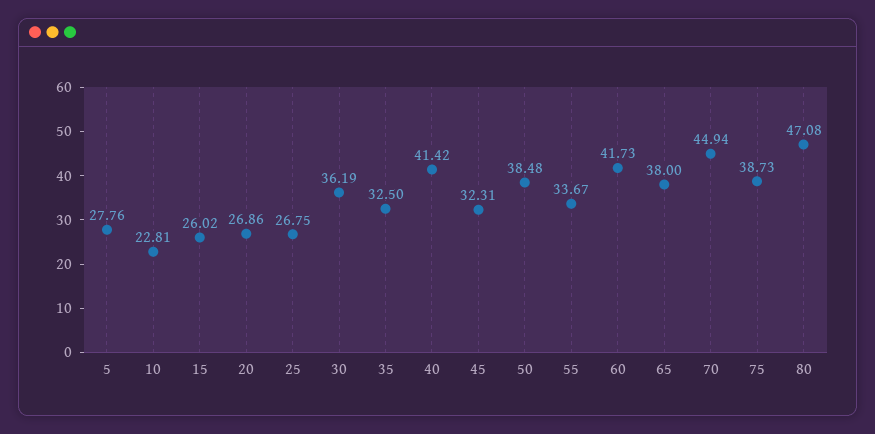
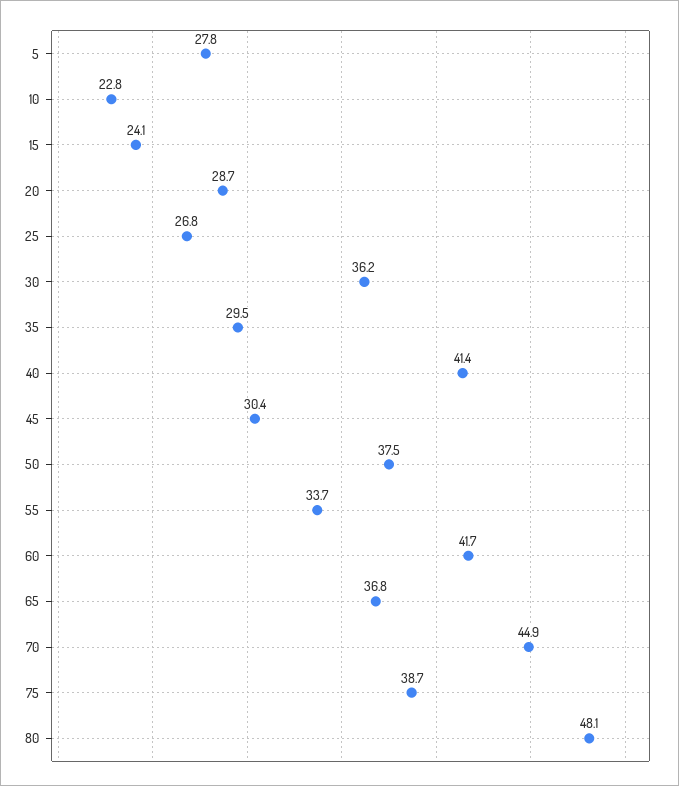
  {
    "5": 27.76,
    "10": 22.81,
-   "15": 26.02,
+   "15": 24.1,
-   "20": 26.86,
+   "20": 28.7,
    "25": 26.75,
    "30": 36.19,
-   "35": 32.5,
+   "35": 29.5,
    "40": 41.42,
-   "45": 32.31,
+   "45": 30.4,
-   "50": 38.48,
+   "50": 37.5,
    "55": 33.67,
    "60": 41.73,
-   "65": 38,
+   "65": 36.8,
    "70": 44.94,
    "75": 38.73,
-   "80": 47.08
+   "80": 48.1
  }

